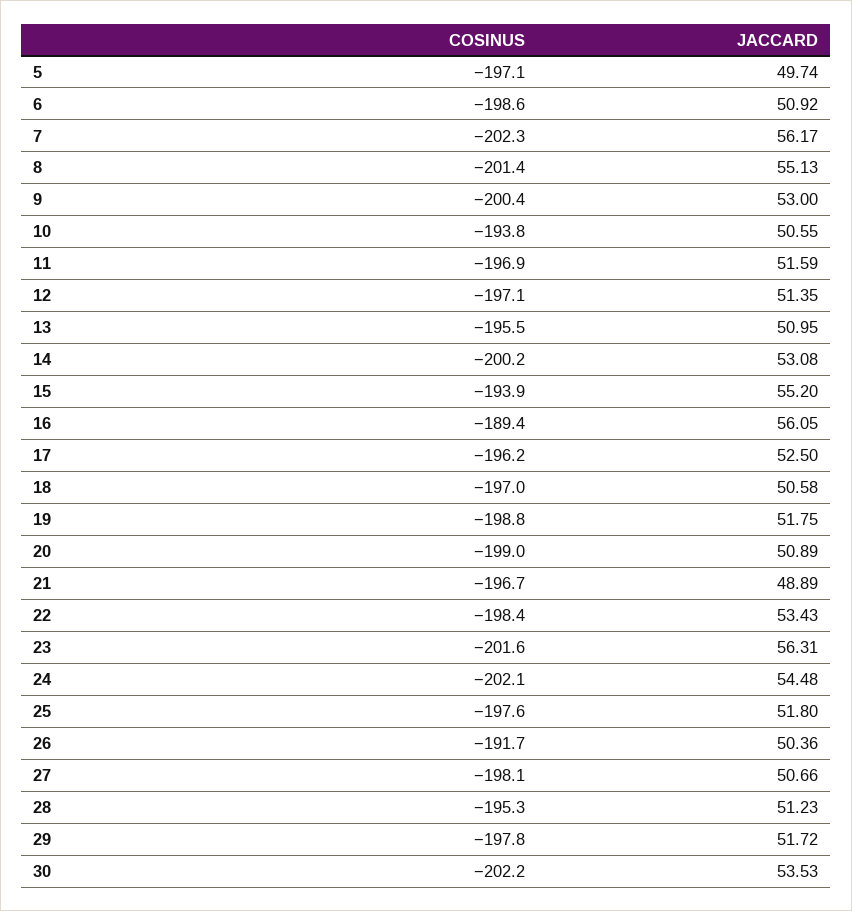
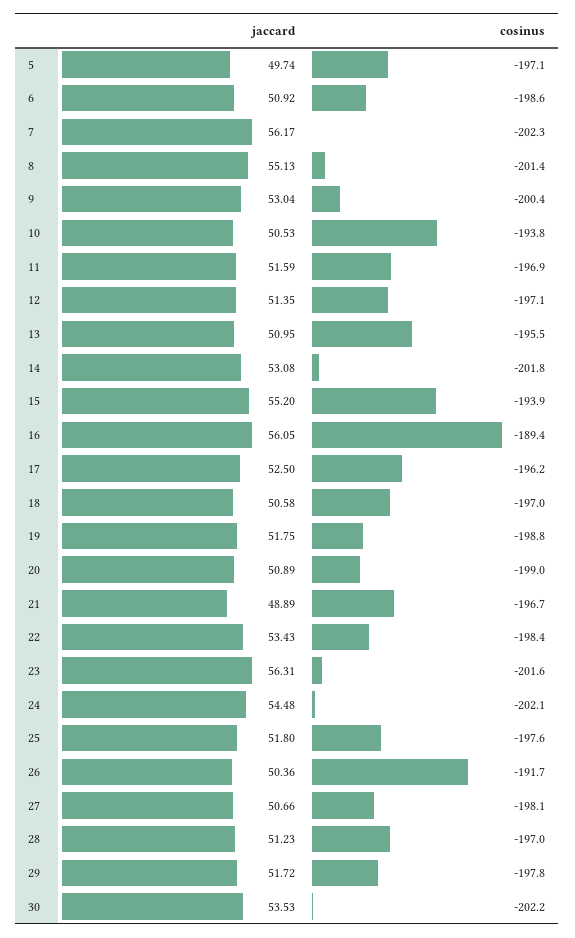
  {
    "COSINUS": {
      "5": -197.1,
      "6": -198.6,
      "7": -202.3,
      "8": -201.4,
      "9": -200.4,
      "10": -193.8,
      "11": -196.9,
      "12": -197.1,
      "13": -195.5,
-     "14": -200.2,
+     "14": -201.8,
      "15": -193.9,
      "16": -189.4,
      "17": -196.2,
      "18": -197,
      "19": -198.8,
      "20": -199,
      "21": -196.7,
      "22": -198.4,
      "23": -201.6,
      "24": -202.1,
      "25": -197.6,
      "26": -191.7,
      "27": -198.1,
-     "28": -195.3,
+     "28": -197,
      "29": -197.8,
      "30": -202.2
    },
    "JACCARD": {
      "5": 49.74,
      "6": 50.92,
      "7": 56.17,
      "8": 55.13,
-     "9": 53,
+     "9": 53.04,
-     "10": 50.55,
+     "10": 50.53,
      "11": 51.59,
      "12": 51.35,
      "13": 50.95,
      "14": 53.08,
      "15": 55.2,
      "16": 56.05,
      "17": 52.5,
      "18": 50.58,
      "19": 51.75,
      "20": 50.89,
      "21": 48.89,
      "22": 53.43,
      "23": 56.31,
      "24": 54.48,
      "25": 51.8,
      "26": 50.36,
      "27": 50.66,
      "28": 51.23,
      "29": 51.72,
      "30": 53.53
    }
  }

